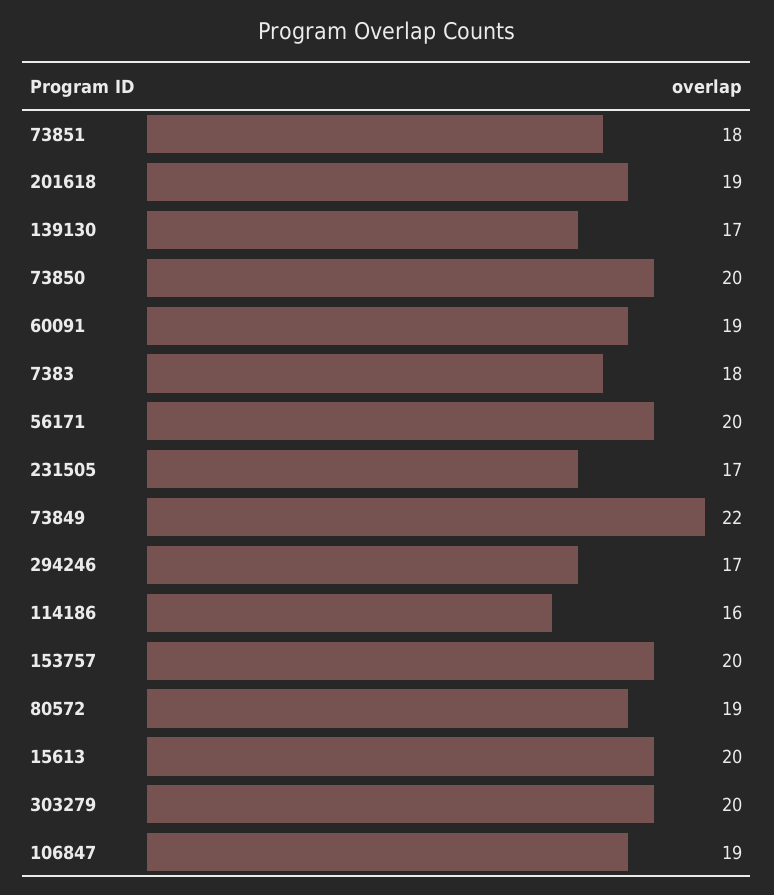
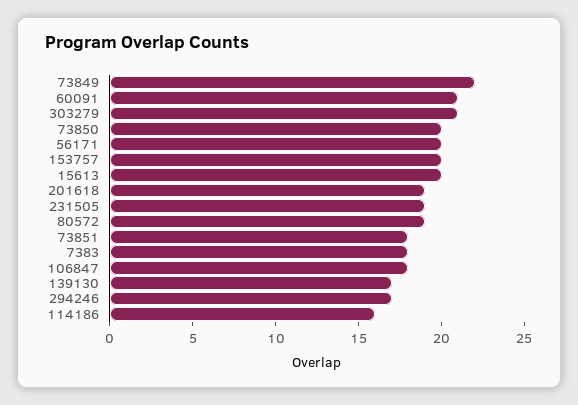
  {
    "73851": 18,
    "201618": 19,
    "139130": 17,
    "73850": 20,
-   "60091": 19,
+   "60091": 21,
    "7383": 18,
    "56171": 20,
-   "231505": 17,
+   "231505": 19,
    "73849": 22,
    "294246": 17,
    "114186": 16,
    "153757": 20,
    "80572": 19,
    "15613": 20,
-   "303279": 20,
+   "303279": 21,
-   "106847": 19
+   "106847": 18
  }

